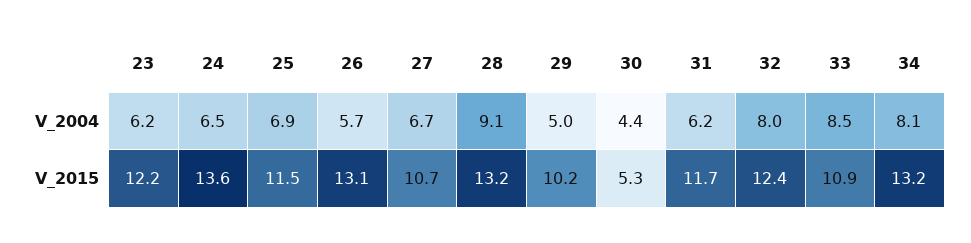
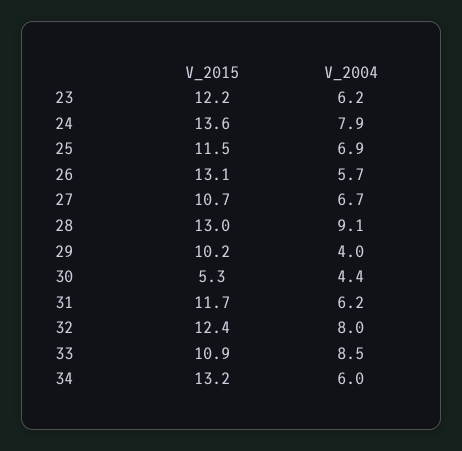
  {
    "23": {
      "V_2004": 6.2,
      "V_2015": 12.2
    },
    "24": {
-     "V_2004": 6.5,
+     "V_2004": 7.9,
      "V_2015": 13.6
    },
    "25": {
      "V_2004": 6.9,
      "V_2015": 11.5
    },
    "26": {
      "V_2004": 5.7,
      "V_2015": 13.1
    },
    "27": {
      "V_2004": 6.7,
      "V_2015": 10.7
    },
    "28": {
      "V_2004": 9.1,
-     "V_2015": 13.2
+     "V_2015": 13
    },
    "29": {
-     "V_2004": 5,
+     "V_2004": 4,
      "V_2015": 10.2
    },
    "30": {
      "V_2004": 4.4,
      "V_2015": 5.3
    },
    "31": {
      "V_2004": 6.2,
      "V_2015": 11.7
    },
    "32": {
      "V_2004": 8,
      "V_2015": 12.4
    },
    "33": {
      "V_2004": 8.5,
      "V_2015": 10.9
    },
    "34": {
-     "V_2004": 8.1,
+     "V_2004": 6,
      "V_2015": 13.2
    }
  }

